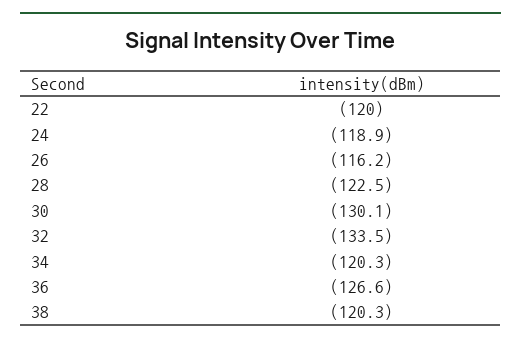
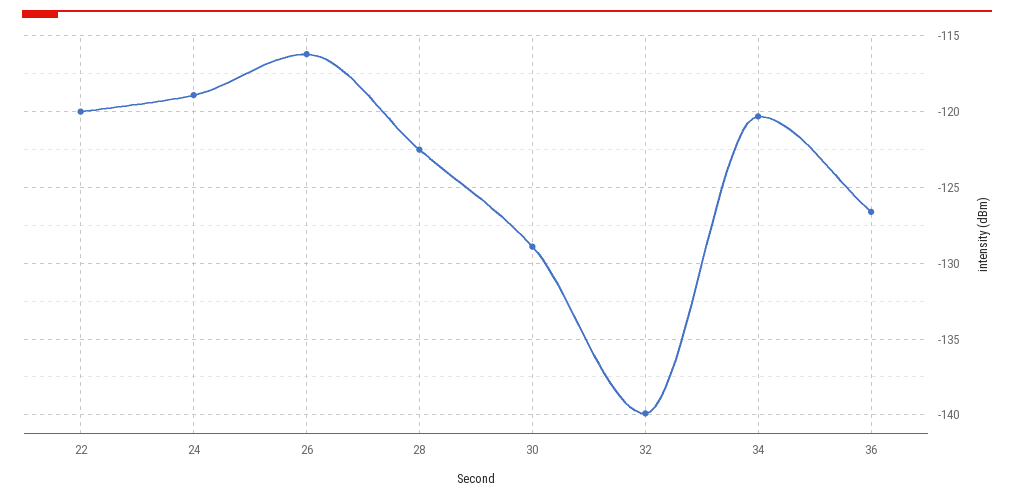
  {
    "22": -120,
    "24": -118.9,
    "26": -116.2,
    "28": -122.5,
-   "30": -130.1,
+   "30": -129,
-   "32": -133.5,
+   "32": -140,
    "34": -120.3,
-   "36": -126.6,
+   "36": -126.6
-   "38": -120.3
  }

